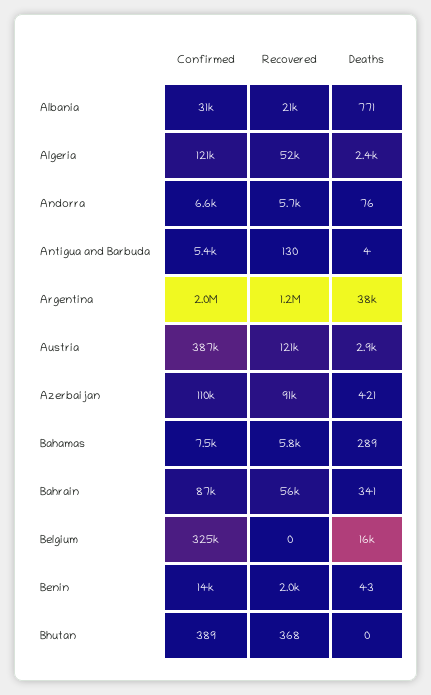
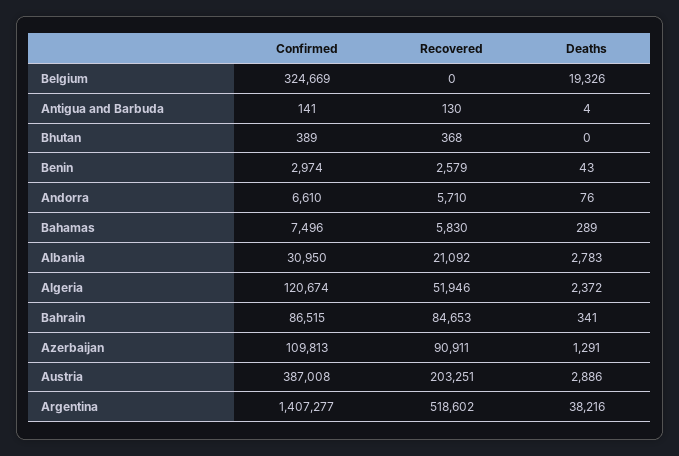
  {
    "Confirmed": {
      "Albania": 30950,
      "Algeria": 120674,
      "Andorra": 6610,
-     "Antigua and Barbuda": 5400,
+     "Antigua and Barbuda": 141,
-     "Argentina": 2000000,
+     "Argentina": 1407277,
      "Austria": 387008,
      "Azerbaijan": 109813,
      "Bahamas": 7496,
      "Bahrain": 86515,
      "Belgium": 324669,
-     "Benin": 14000,
+     "Benin": 2974,
      "Bhutan": 389
    },
    "Recovered": {
      "Albania": 21092,
      "Algeria": 51946,
      "Andorra": 5710,
      "Antigua and Barbuda": 130,
-     "Argentina": 1200000,
+     "Argentina": 518602,
-     "Austria": 121000,
+     "Austria": 203251,
      "Azerbaijan": 90911,
      "Bahamas": 5830,
-     "Bahrain": 56000,
+     "Bahrain": 84653,
      "Belgium": 0,
-     "Benin": 2000,
+     "Benin": 2579,
      "Bhutan": 368
    },
    "Deaths": {
-     "Albania": 771,
+     "Albania": 2783,
      "Algeria": 2372,
      "Andorra": 76,
      "Antigua and Barbuda": 4,
      "Argentina": 38216,
      "Austria": 2886,
-     "Azerbaijan": 421,
+     "Azerbaijan": 1291,
      "Bahamas": 289,
      "Bahrain": 341,
-     "Belgium": 16000,
+     "Belgium": 19326,
      "Benin": 43,
      "Bhutan": 0
    }
  }

